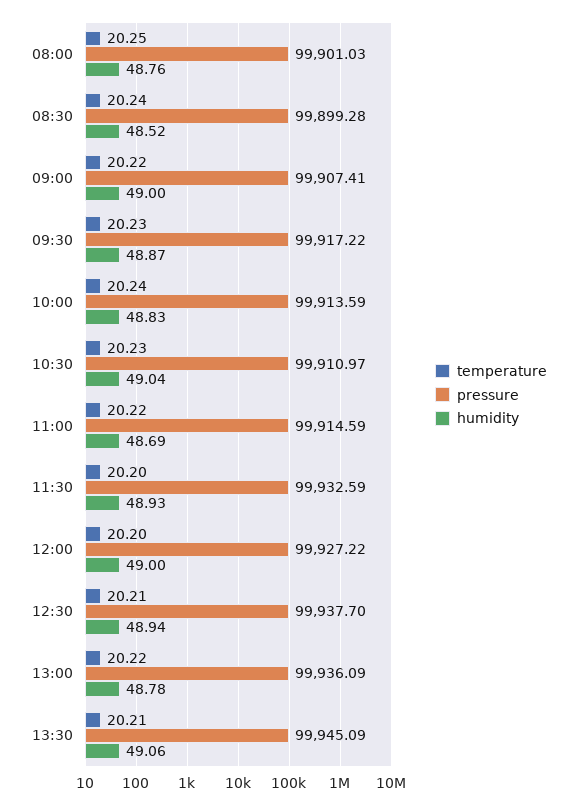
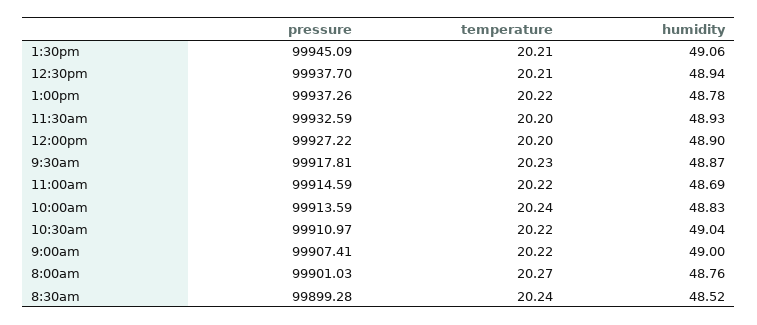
  {
    "temperature": {
-     "08:00": 20.25,
+     "08:00": 20.27,
      "08:30": 20.24,
      "09:00": 20.22,
      "09:30": 20.23,
      "10:00": 20.24,
-     "10:30": 20.23,
+     "10:30": 20.22,
      "11:00": 20.22,
      "11:30": 20.2,
      "12:00": 20.2,
      "12:30": 20.21,
      "13:00": 20.22,
      "13:30": 20.21
    },
    "pressure": {
      "08:00": 99901.03,
      "08:30": 99899.28,
      "09:00": 99907.41,
-     "09:30": 99917.22,
+     "09:30": 99917.81,
      "10:00": 99913.59,
      "10:30": 99910.97,
      "11:00": 99914.59,
      "11:30": 99932.59,
      "12:00": 99927.22,
      "12:30": 99937.7,
-     "13:00": 99936.09,
+     "13:00": 99937.26,
      "13:30": 99945.09
    },
    "humidity": {
      "08:00": 48.76,
      "08:30": 48.52,
      "09:00": 49,
      "09:30": 48.87,
      "10:00": 48.83,
      "10:30": 49.04,
      "11:00": 48.69,
      "11:30": 48.93,
-     "12:00": 49,
+     "12:00": 48.9,
      "12:30": 48.94,
      "13:00": 48.78,
      "13:30": 49.06
    }
  }

